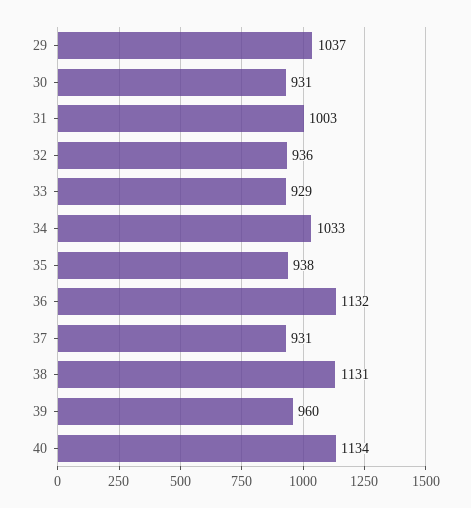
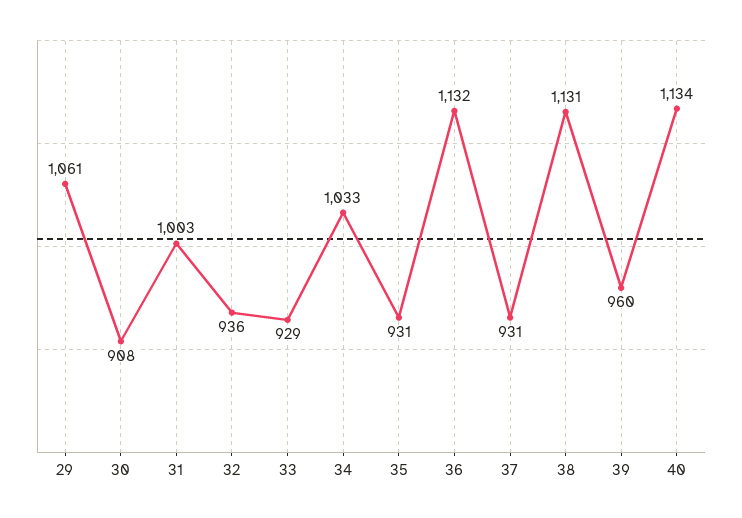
  {
-   "29": 1037,
+   "29": 1061,
-   "30": 931,
+   "30": 908,
    "31": 1003,
    "32": 936,
    "33": 929,
    "34": 1033,
-   "35": 938,
+   "35": 931,
    "36": 1132,
    "37": 931,
    "38": 1131,
    "39": 960,
    "40": 1134
  }

